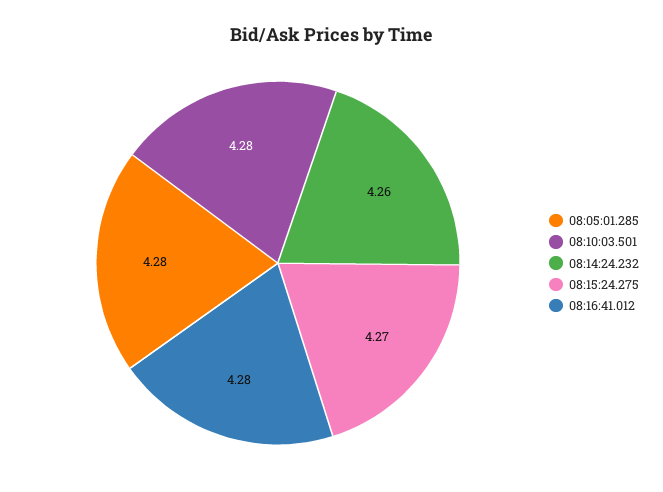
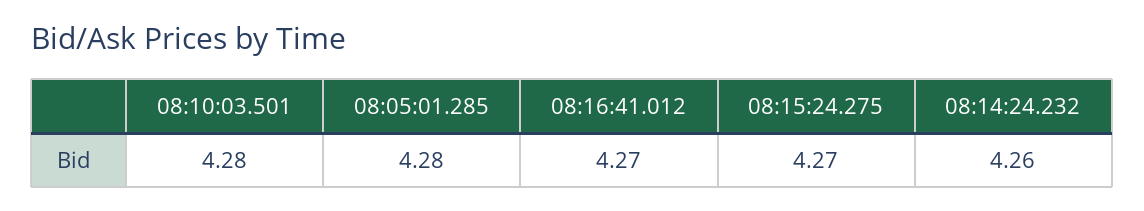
  {
    "08:05:01.285": 4.28,
    "08:10:03.501": 4.28,
    "08:14:24.232": 4.26,
    "08:15:24.275": 4.27,
-   "08:16:41.012": 4.28
+   "08:16:41.012": 4.27
  }

